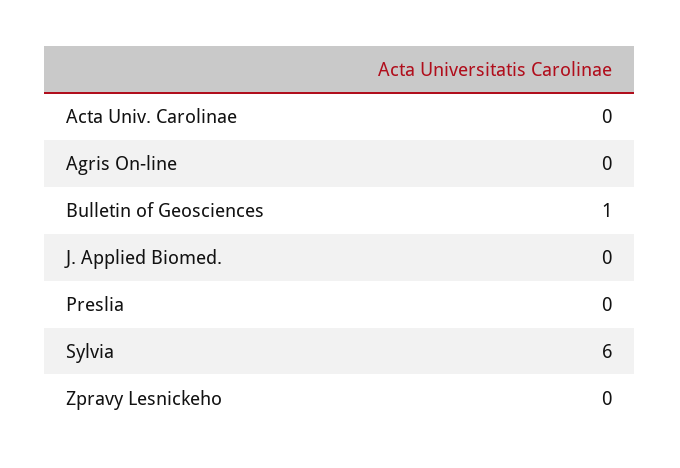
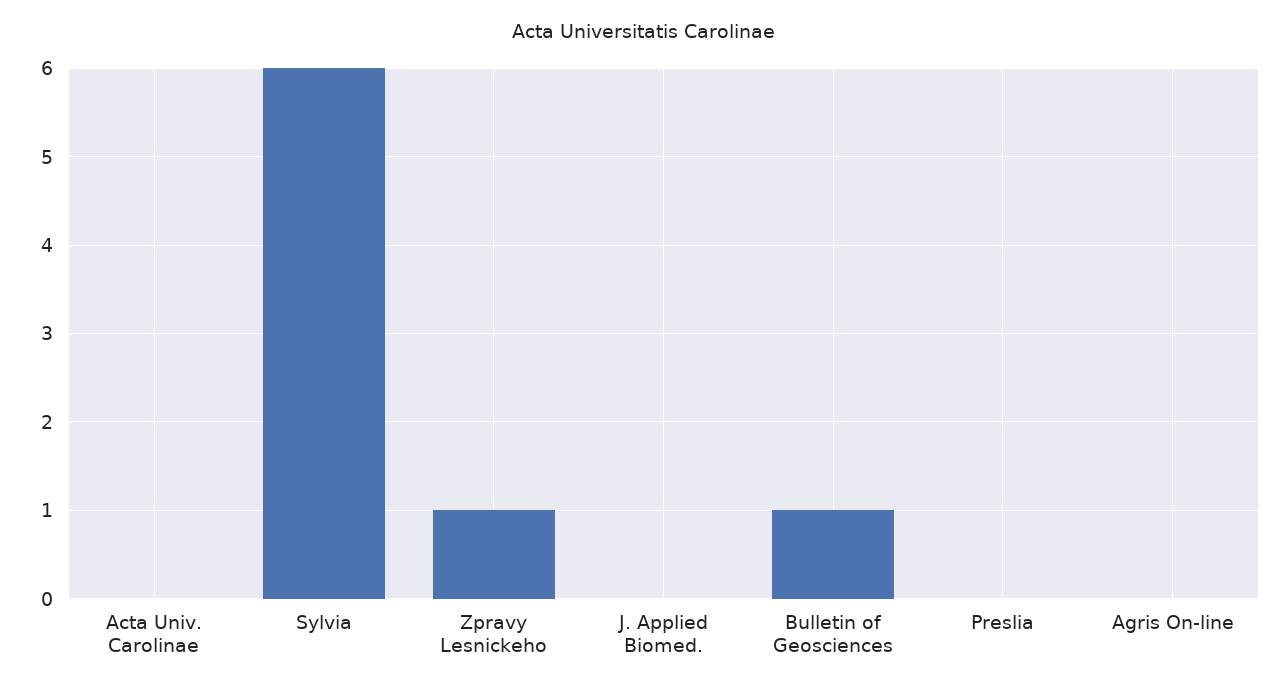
  {
    "Acta Univ. Carolinae": 0,
    "Agris On-line": 0,
    "Bulletin of Geosciences": 1,
    "J. Applied Biomed.": 0,
    "Preslia": 0,
    "Sylvia": 6,
-   "Zpravy Lesnickeho": 0
+   "Zpravy Lesnickeho": 1
  }

